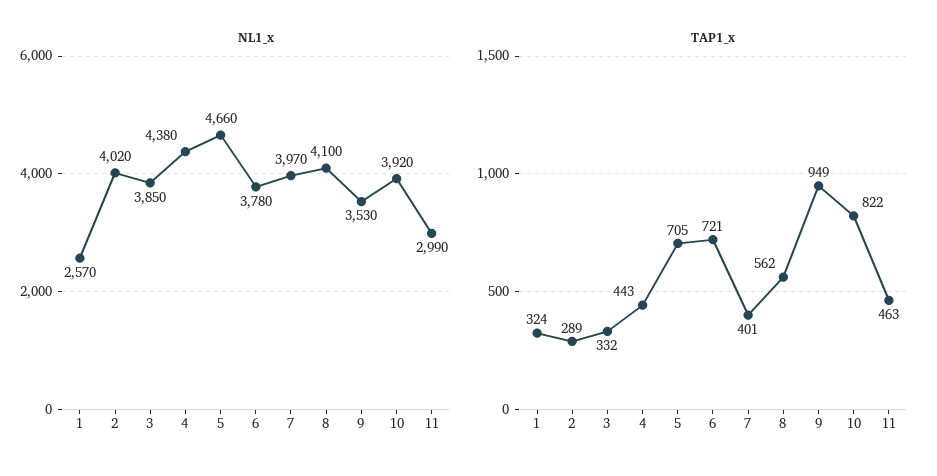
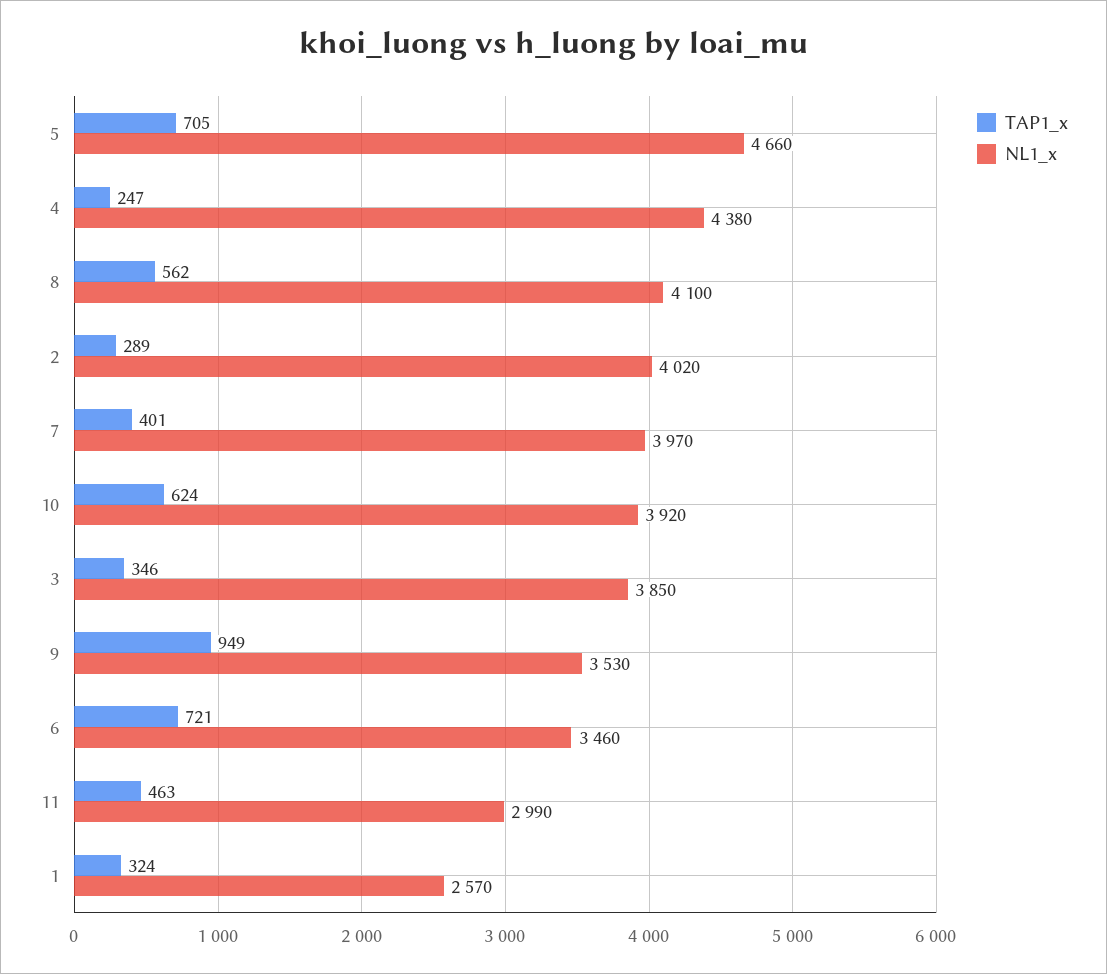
  {
    "NL1_x": {
      "1": 2570,
      "2": 4020,
      "3": 3850,
      "4": 4380,
      "5": 4660,
-     "6": 3780,
+     "6": 3460,
      "7": 3970,
      "8": 4100,
      "9": 3530,
      "10": 3920,
      "11": 2990
    },
    "TAP1_x": {
      "1": 324,
      "2": 289,
-     "3": 332,
+     "3": 346,
-     "4": 443,
+     "4": 247,
      "5": 705,
      "6": 721,
      "7": 401,
      "8": 562,
      "9": 949,
-     "10": 822,
+     "10": 624,
      "11": 463
    }
  }

